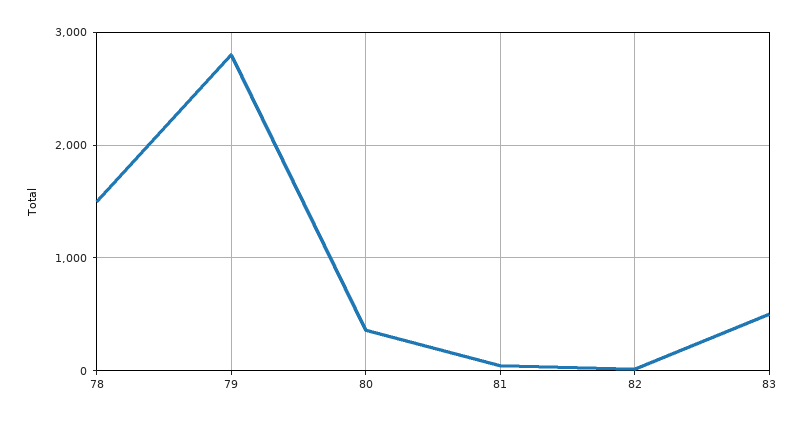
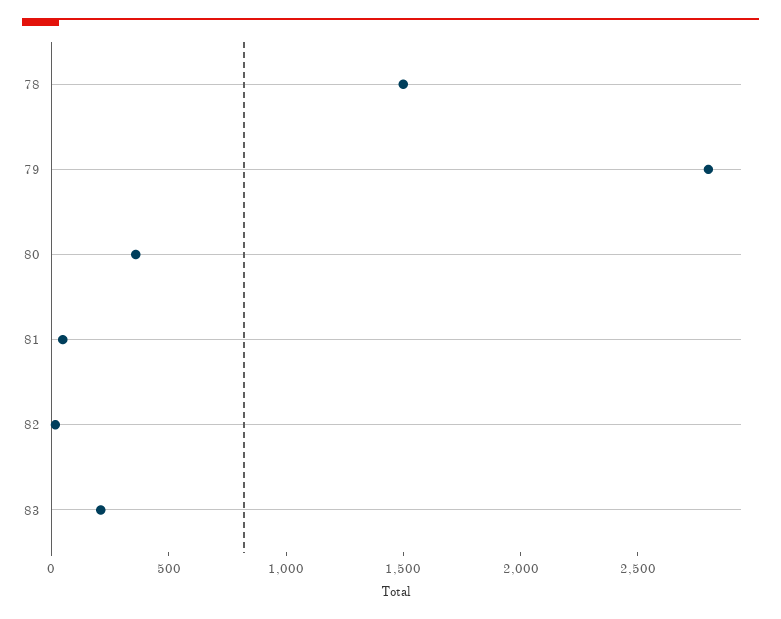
  {
    "78": 1500,
    "79": 2800,
    "80": 400,
    "81": 0,
    "82": 0,
-   "83": 500
+   "83": 200
  }

